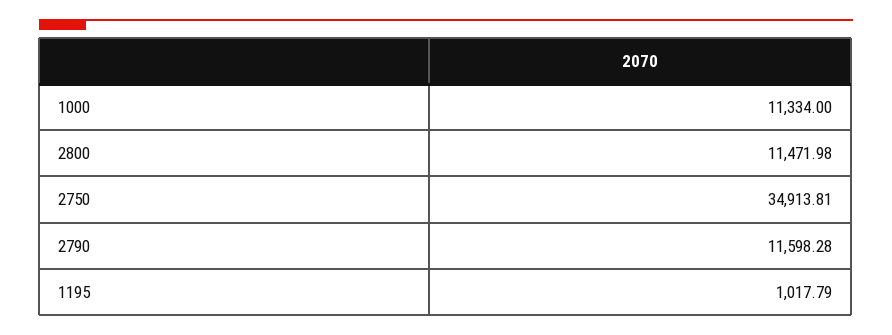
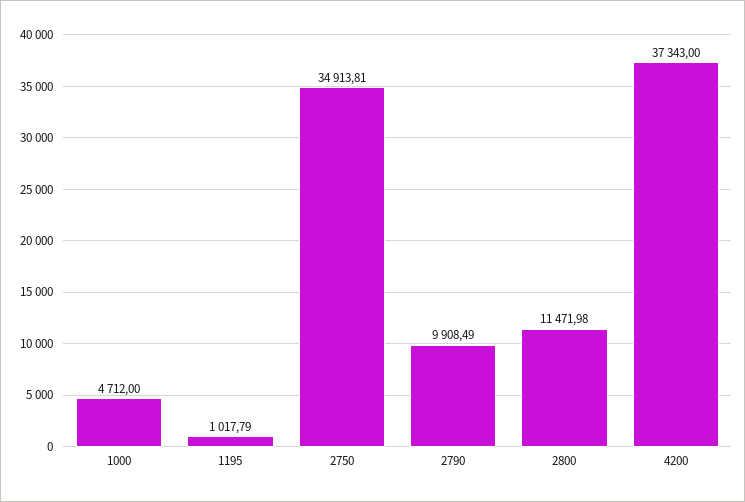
  {
-   "1000": 11334,
+   "1000": 4712,
    "2800": 11471.98,
    "2750": 34913.81,
-   "2790": 11598.28,
+   "2790": 9908.49,
-   "1195": 1017.79
+   "1195": 1017.79,
+   "4200": 37343
  }

